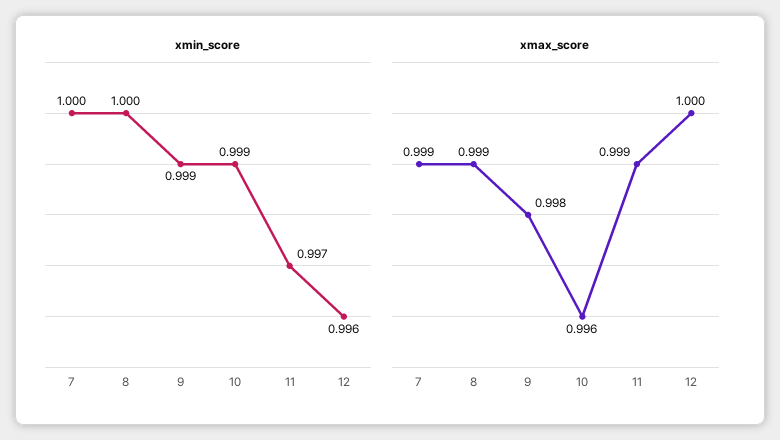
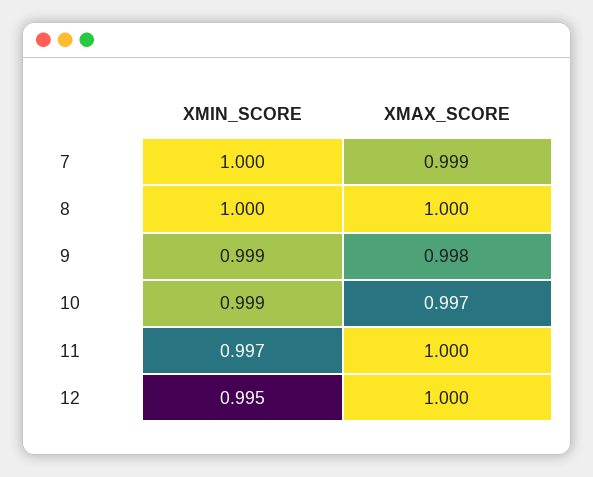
  {
    "xmin_score": {
      "7": 1,
      "8": 1,
      "9": 0.999,
      "10": 0.999,
      "11": 0.997,
-     "12": 0.996
+     "12": 0.995
    },
    "xmax_score": {
      "7": 0.999,
-     "8": 0.999,
+     "8": 1,
      "9": 0.998,
-     "10": 0.996,
+     "10": 0.997,
-     "11": 0.999,
+     "11": 1,
      "12": 1
    }
  }

